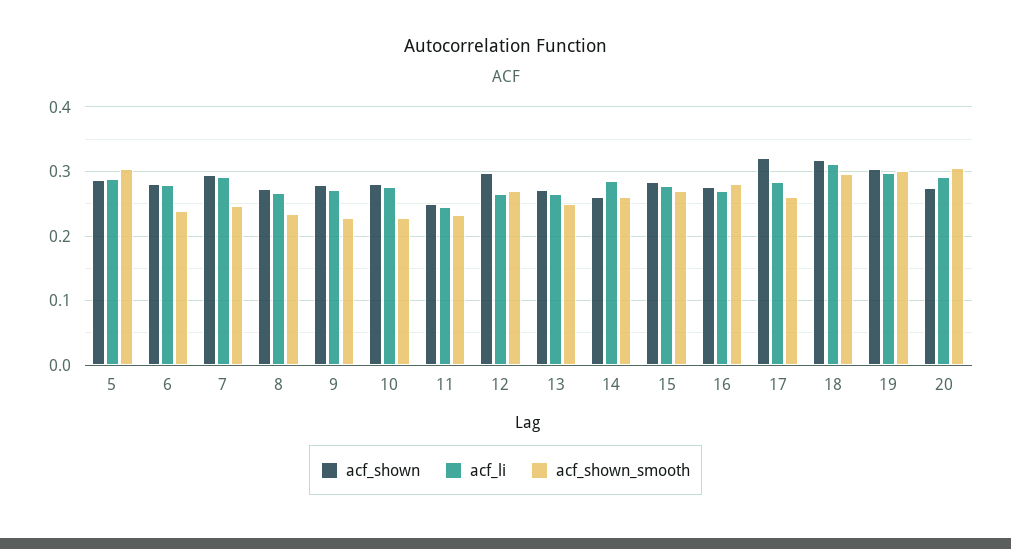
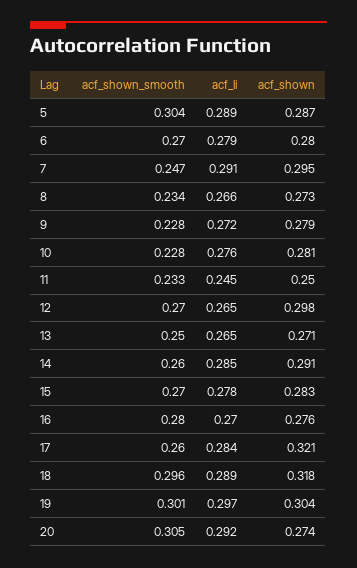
  {
    "acf_shown": {
      "5": 0.287,
      "6": 0.28,
      "7": 0.295,
      "8": 0.273,
      "9": 0.279,
      "10": 0.281,
      "11": 0.25,
      "12": 0.298,
      "13": 0.271,
-     "14": 0.26,
+     "14": 0.291,
      "15": 0.283,
      "16": 0.276,
      "17": 0.321,
      "18": 0.318,
      "19": 0.304,
      "20": 0.274
    },
    "acf_li": {
      "5": 0.289,
      "6": 0.279,
      "7": 0.291,
      "8": 0.266,
      "9": 0.272,
      "10": 0.276,
      "11": 0.245,
      "12": 0.265,
      "13": 0.265,
      "14": 0.285,
      "15": 0.278,
      "16": 0.27,
      "17": 0.284,
-     "18": 0.31,
+     "18": 0.289,
      "19": 0.297,
      "20": 0.292
    },
    "acf_shown_smooth": {
      "5": 0.304,
-     "6": 0.24,
+     "6": 0.27,
      "7": 0.247,
      "8": 0.234,
      "9": 0.228,
      "10": 0.228,
      "11": 0.233,
      "12": 0.27,
      "13": 0.25,
      "14": 0.26,
      "15": 0.27,
      "16": 0.28,
      "17": 0.26,
      "18": 0.296,
      "19": 0.301,
      "20": 0.305
    }
  }

